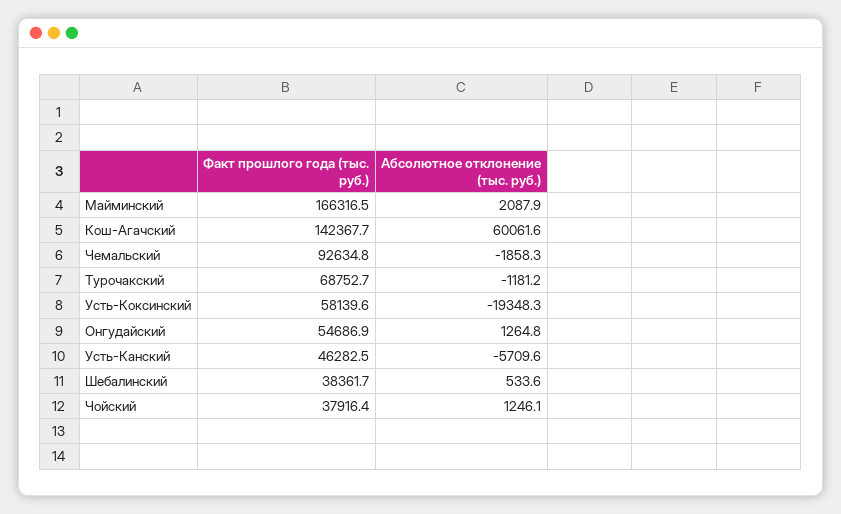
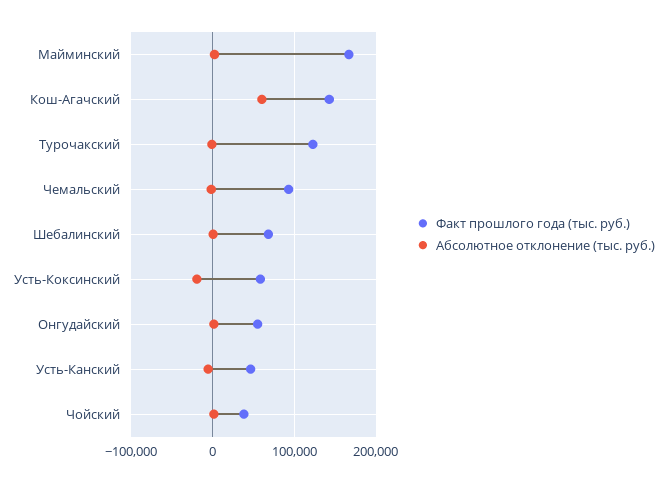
  {
    "Факт прошлого года (тыс. руб.)": {
      "Майминский": 166316.5,
      "Кош-Агачский": 142367.7,
      "Чемальский": 92634.8,
-     "Турочакский": 68752.7,
+     "Турочакский": 120000,
      "Усть-Коксинский": 58139.6,
      "Онгудайский": 54686.9,
      "Усть-Канский": 46282.5,
-     "Шебалинский": 38361.7,
+     "Шебалинский": 70000,
      "Чойский": 37916.4
    },
    "Абсолютное отклонение (тыс. руб.)": {
      "Майминский": 2087.9,
      "Кош-Агачский": 60061.6,
      "Чемальский": -1858.3,
      "Турочакский": -1181.2,
      "Усть-Коксинский": -19348.3,
      "Онгудайский": 1264.8,
      "Усть-Канский": -5709.6,
      "Шебалинский": 533.6,
      "Чойский": 1246.1
    }
  }

